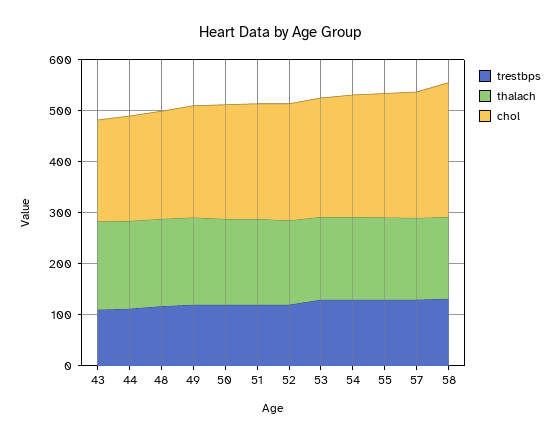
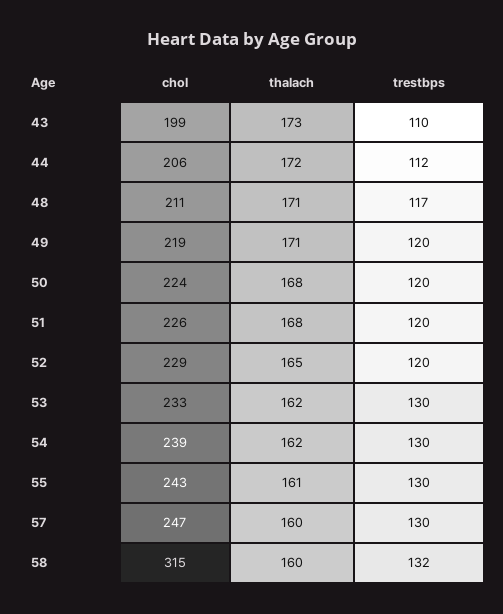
  {
    "trestbps": {
      "43": 110,
      "44": 112,
      "48": 117,
      "49": 120,
      "50": 120,
      "51": 120,
      "52": 120,
      "53": 130,
      "54": 130,
      "55": 130,
      "57": 130,
      "58": 132
    },
    "thalach": {
      "43": 173,
      "44": 172,
      "48": 171,
      "49": 171,
      "50": 168,
      "51": 168,
      "52": 165,
      "53": 162,
      "54": 162,
      "55": 161,
      "57": 160,
      "58": 160
    },
    "chol": {
      "43": 199,
      "44": 206,
      "48": 211,
      "49": 219,
      "50": 224,
      "51": 226,
      "52": 229,
      "53": 233,
      "54": 239,
      "55": 243,
      "57": 247,
-     "58": 260
+     "58": 315
    }
  }

